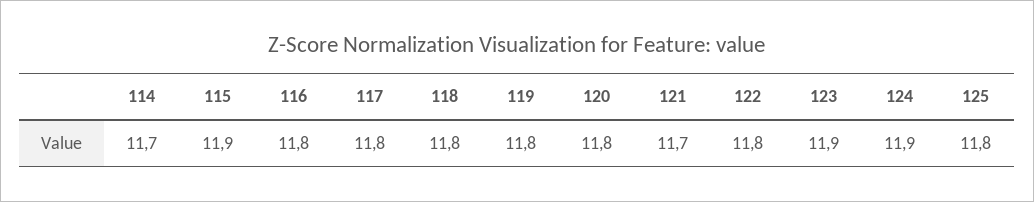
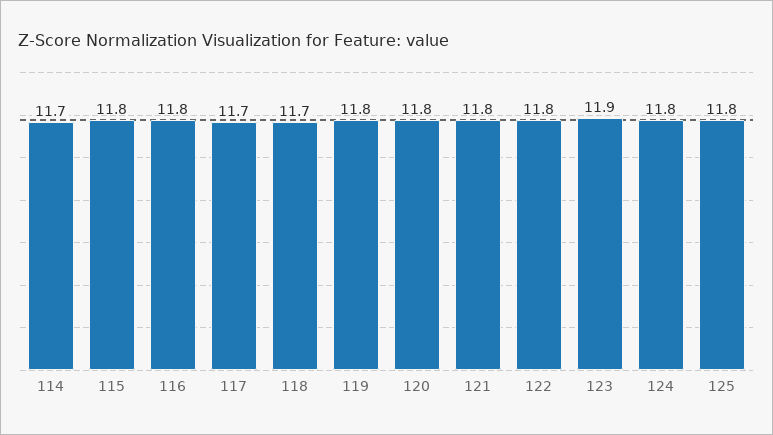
  {
    "114": 11.7,
-   "115": 11.9,
+   "115": 11.8,
    "116": 11.8,
-   "117": 11.8,
+   "117": 11.7,
-   "118": 11.8,
+   "118": 11.7,
    "119": 11.8,
    "120": 11.8,
-   "121": 11.7,
+   "121": 11.8,
    "122": 11.8,
    "123": 11.9,
-   "124": 11.9,
+   "124": 11.8,
    "125": 11.8
  }

